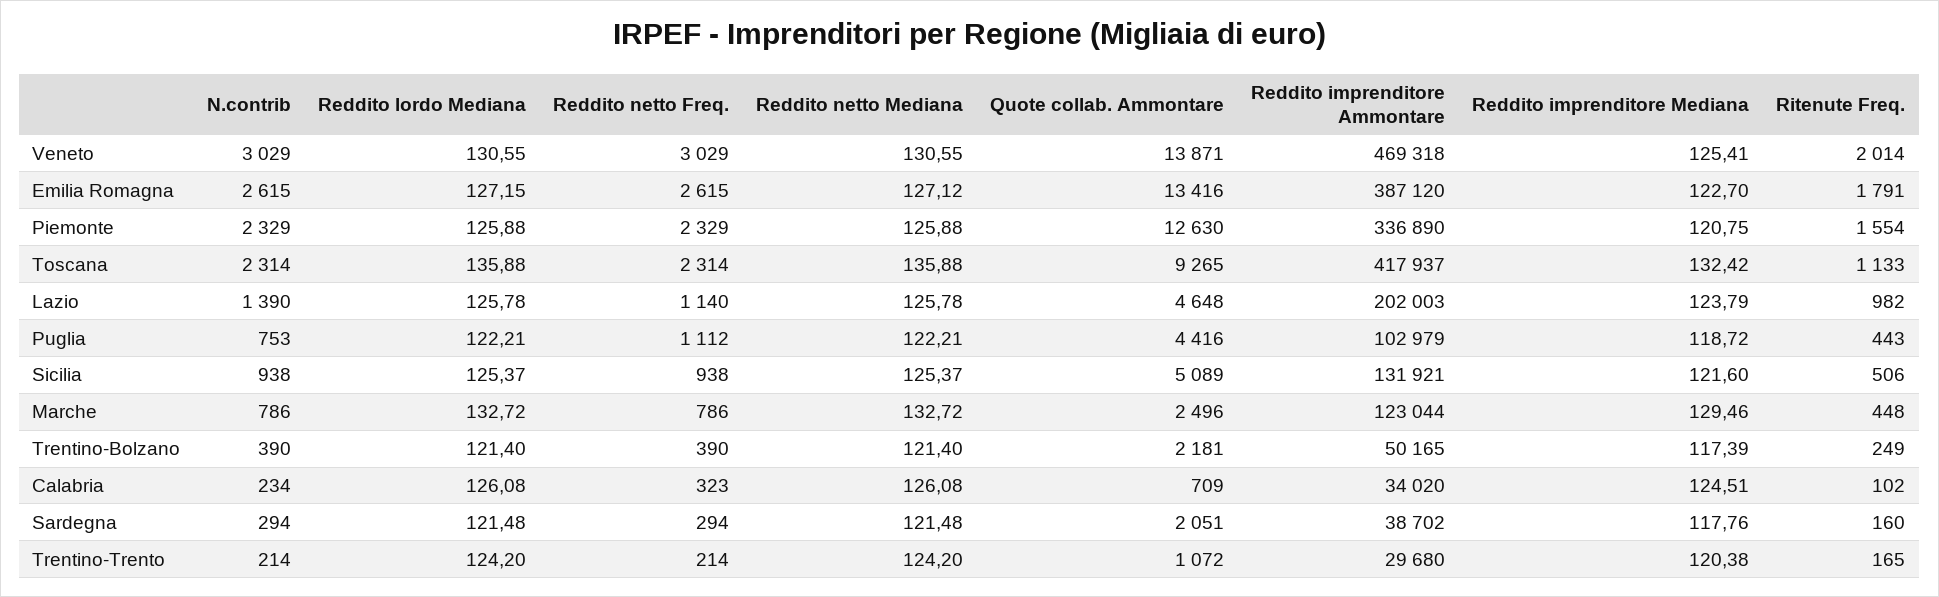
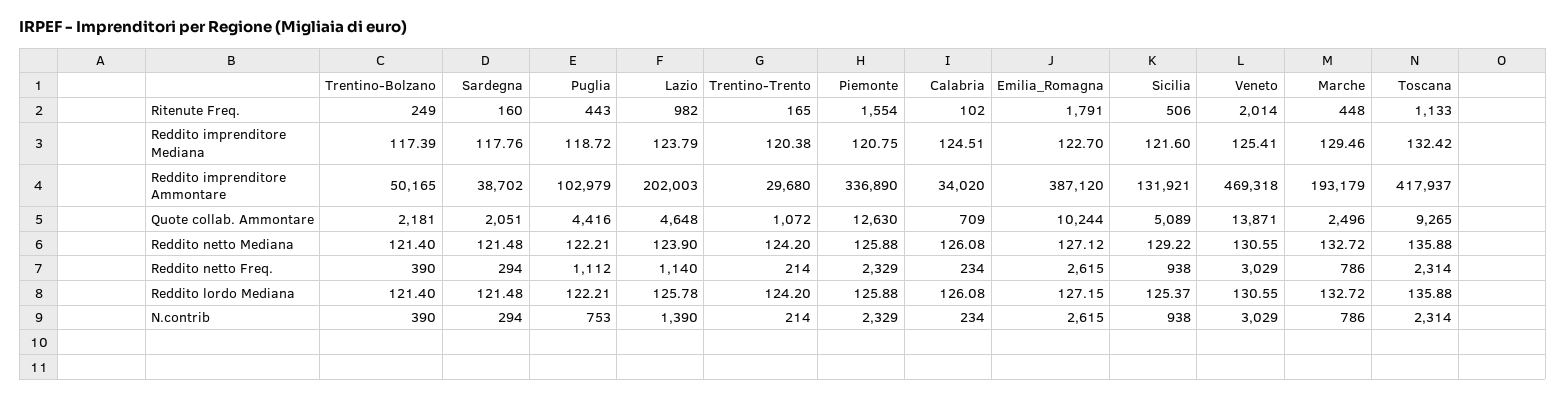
  {
    "N.contrib": {
      "Veneto": 3029,
      "Emilia Romagna": 2615,
      "Piemonte": 2329,
      "Toscana": 2314,
      "Lazio": 1390,
      "Puglia": 753,
      "Sicilia": 938,
      "Marche": 786,
      "Trentino-Bolzano": 390,
      "Calabria": 234,
      "Sardegna": 294,
      "Trentino-Trento": 214
    },
    "Reddito lordo Mediana": {
      "Veneto": 130.55,
      "Emilia Romagna": 127.15,
      "Piemonte": 125.88,
      "Toscana": 135.88,
      "Lazio": 125.78,
      "Puglia": 122.21,
      "Sicilia": 125.37,
      "Marche": 132.72,
      "Trentino-Bolzano": 121.4,
      "Calabria": 126.08,
      "Sardegna": 121.48,
      "Trentino-Trento": 124.2
    },
    "Reddito netto Freq.": {
      "Veneto": 3029,
      "Emilia Romagna": 2615,
      "Piemonte": 2329,
      "Toscana": 2314,
      "Lazio": 1140,
      "Puglia": 1112,
      "Sicilia": 938,
      "Marche": 786,
      "Trentino-Bolzano": 390,
-     "Calabria": 323,
+     "Calabria": 234,
      "Sardegna": 294,
      "Trentino-Trento": 214
    },
    "Reddito netto Mediana": {
      "Veneto": 130.55,
      "Emilia Romagna": 127.12,
      "Piemonte": 125.88,
      "Toscana": 135.88,
-     "Lazio": 125.78,
+     "Lazio": 123.9,
      "Puglia": 122.21,
-     "Sicilia": 125.37,
+     "Sicilia": 129.22,
      "Marche": 132.72,
      "Trentino-Bolzano": 121.4,
      "Calabria": 126.08,
      "Sardegna": 121.48,
      "Trentino-Trento": 124.2
    },
    "Quote collab. Ammontare": {
      "Veneto": 13871,
-     "Emilia Romagna": 13416,
+     "Emilia Romagna": 10244,
      "Piemonte": 12630,
      "Toscana": 9265,
      "Lazio": 4648,
      "Puglia": 4416,
      "Sicilia": 5089,
      "Marche": 2496,
      "Trentino-Bolzano": 2181,
      "Calabria": 709,
      "Sardegna": 2051,
      "Trentino-Trento": 1072
    },
    "Reddito imprenditore Ammontare": {
      "Veneto": 469318,
      "Emilia Romagna": 387120,
      "Piemonte": 336890,
      "Toscana": 417937,
      "Lazio": 202003,
      "Puglia": 102979,
      "Sicilia": 131921,
-     "Marche": 123044,
+     "Marche": 193179,
      "Trentino-Bolzano": 50165,
      "Calabria": 34020,
      "Sardegna": 38702,
      "Trentino-Trento": 29680
    },
    "Reddito imprenditore Mediana": {
      "Veneto": 125.41,
      "Emilia Romagna": 122.7,
      "Piemonte": 120.75,
      "Toscana": 132.42,
      "Lazio": 123.79,
      "Puglia": 118.72,
      "Sicilia": 121.6,
      "Marche": 129.46,
      "Trentino-Bolzano": 117.39,
      "Calabria": 124.51,
      "Sardegna": 117.76,
      "Trentino-Trento": 120.38
    },
    "Ritenute Freq.": {
      "Veneto": 2014,
      "Emilia Romagna": 1791,
      "Piemonte": 1554,
      "Toscana": 1133,
      "Lazio": 982,
      "Puglia": 443,
      "Sicilia": 506,
      "Marche": 448,
      "Trentino-Bolzano": 249,
      "Calabria": 102,
      "Sardegna": 160,
      "Trentino-Trento": 165
    }
  }

